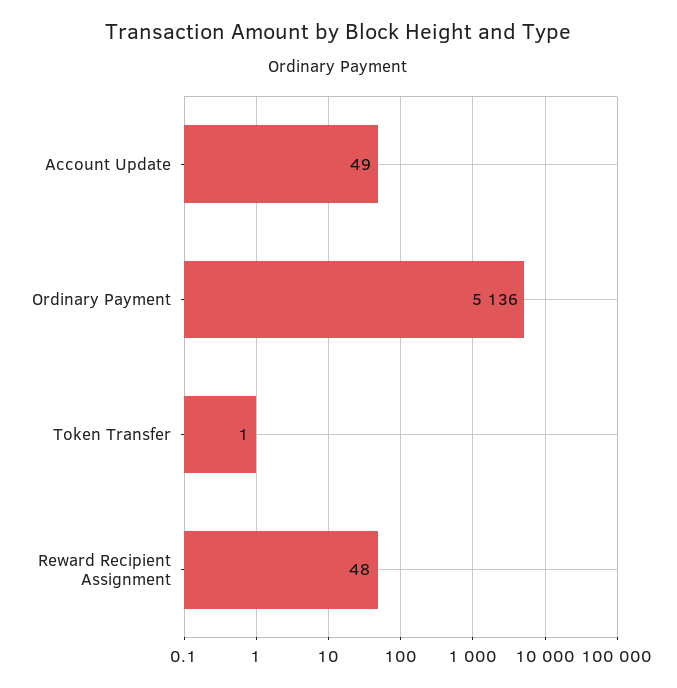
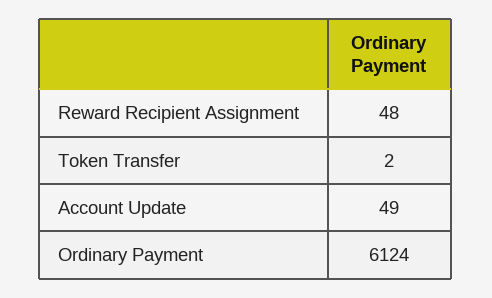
  {
    "Account Update": 49,
-   "Ordinary Payment": 5136,
+   "Ordinary Payment": 6124,
-   "Token Transfer": 1,
+   "Token Transfer": 2,
    "Reward Recipient Assignment": 48
  }

